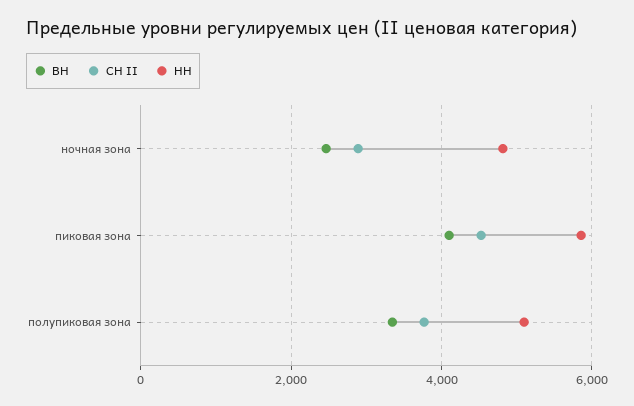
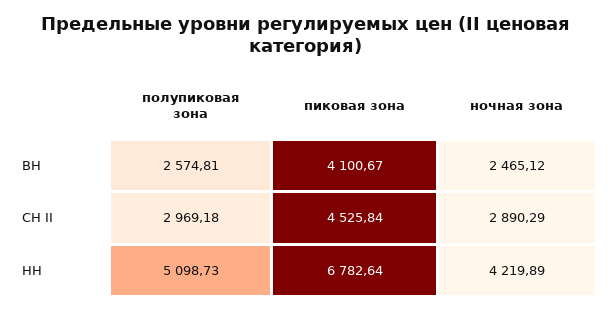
  {
    "ВН": {
      "ночная зона": 2465.12,
      "пиковая зона": 4100.67,
-     "полупиковая зона": 3400
+     "полупиковая зона": 2574.81
    },
    "СН II": {
      "ночная зона": 2890.29,
      "пиковая зона": 4525.84,
-     "полупиковая зона": 3800
+     "полупиковая зона": 2969.18
    },
    "НН": {
-     "ночная зона": 4800,
+     "ночная зона": 4219.89,
-     "пиковая зона": 5800,
+     "пиковая зона": 6782.64,
      "полупиковая зона": 5098.73
    }
  }

